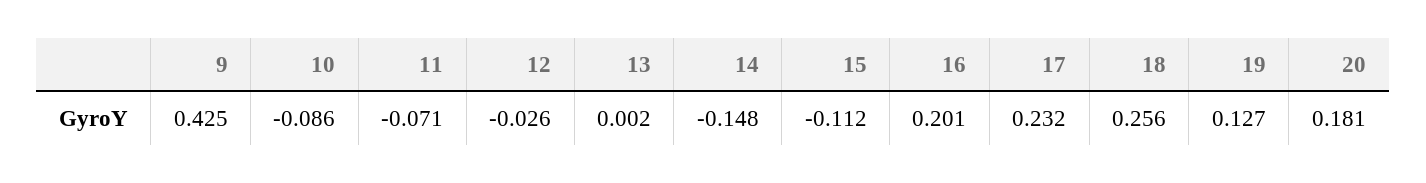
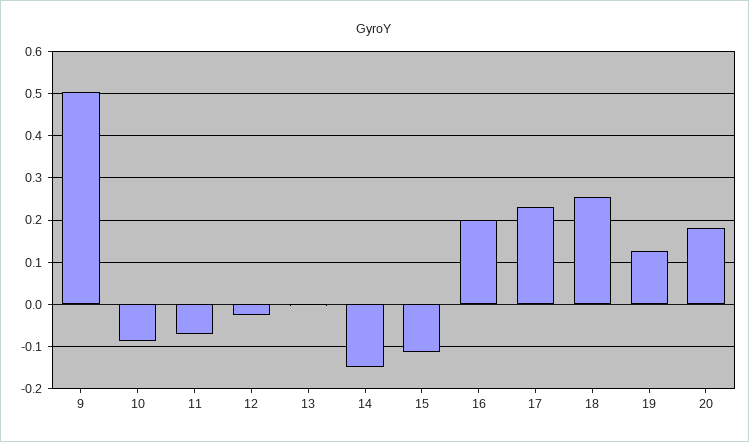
  {
-   "9": 0.425,
+   "9": 0.5,
    "10": -0.086,
    "11": -0.071,
    "12": -0.026,
    "13": 0.002,
    "14": -0.148,
    "15": -0.112,
    "16": 0.201,
    "17": 0.232,
    "18": 0.256,
    "19": 0.127,
    "20": 0.181
  }

